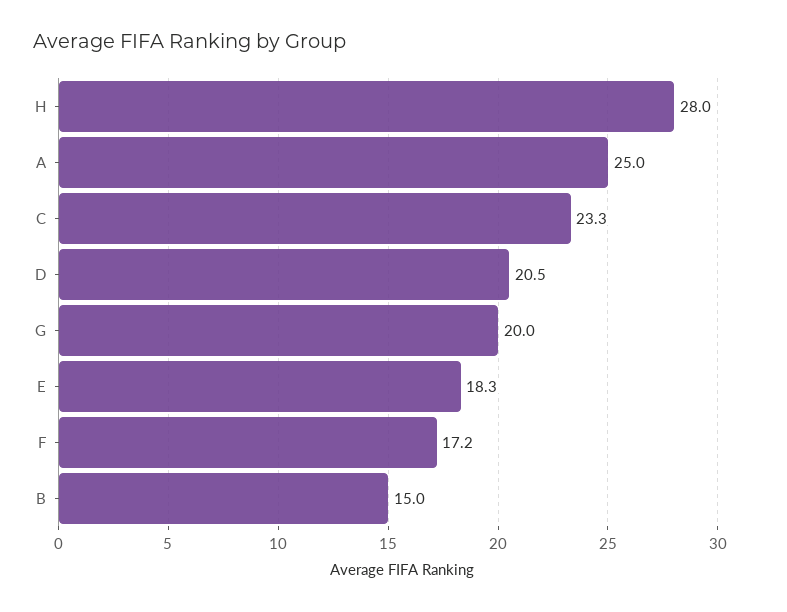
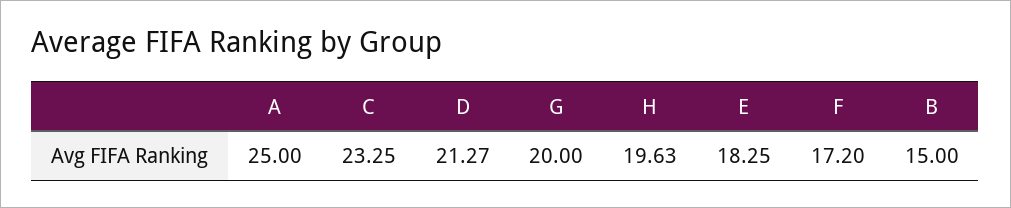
  {
-   "H": 28,
+   "H": 19.63,
    "A": 25,
    "C": 23.25,
-   "D": 20.5,
+   "D": 21.27,
    "G": 20,
    "E": 18.25,
    "F": 17.2,
    "B": 15
  }

